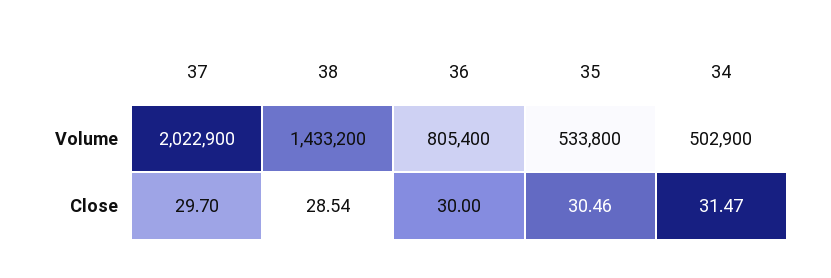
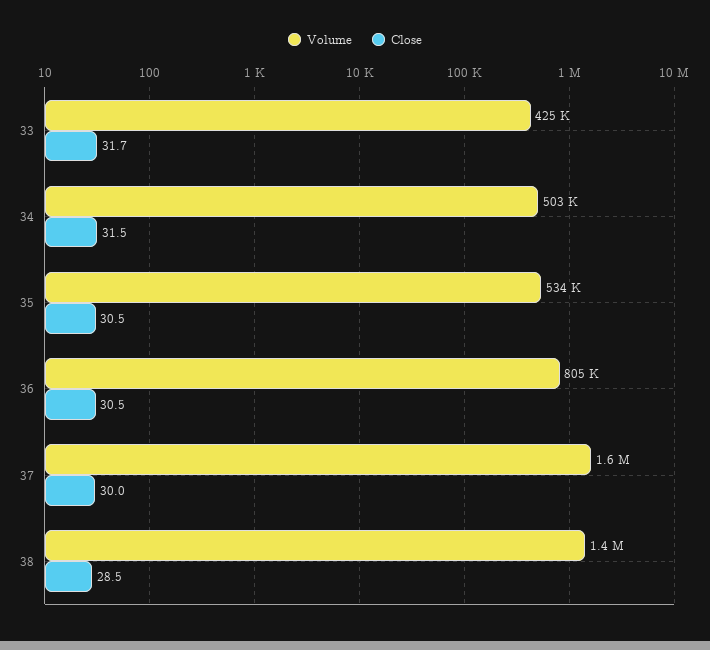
  {
    "Volume": {
-     "37": 2022900,
+     "37": 1600000,
      "38": 1433200,
      "36": 805400,
      "35": 533800,
-     "34": 502900
+     "34": 502900,
+     "33": 425000
    },
    "Close": {
-     "37": 29.7,
+     "37": 30,
      "38": 28.54,
-     "36": 30,
+     "36": 30.5,
      "35": 30.46,
-     "34": 31.47
+     "34": 31.47,
+     "33": 31.7
    }
  }

